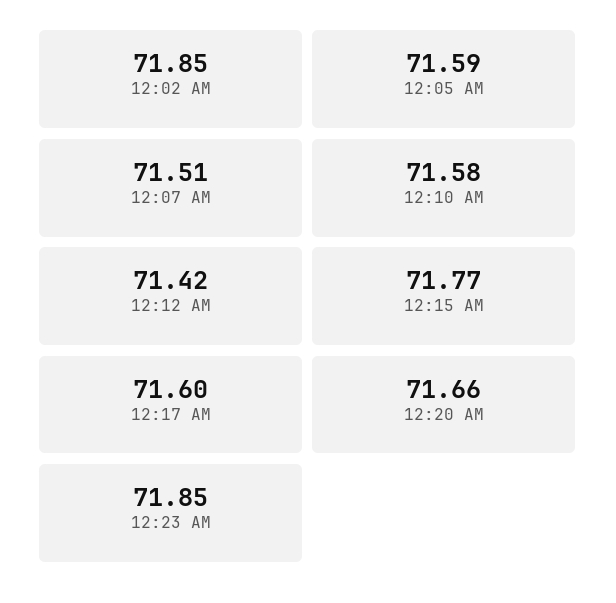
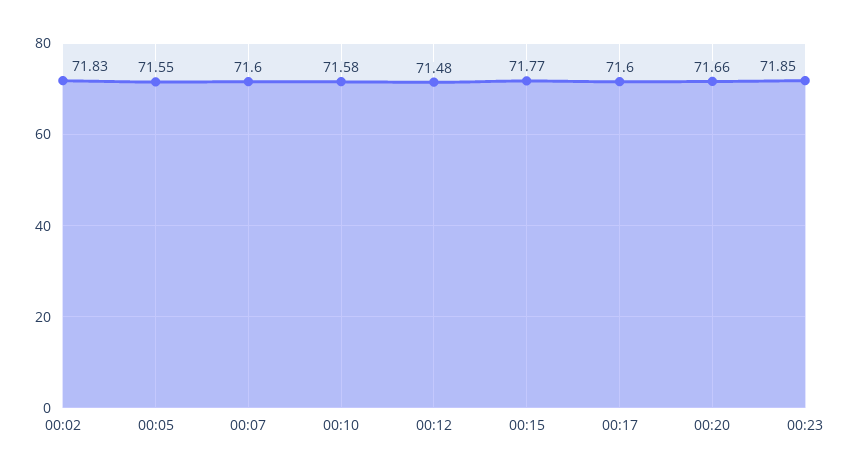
  {
-   "12:02 AM": 71.85,
+   "12:02 AM": 71.83,
-   "12:05 AM": 71.59,
+   "12:05 AM": 71.55,
-   "12:07 AM": 71.51,
+   "12:07 AM": 71.6,
    "12:10 AM": 71.58,
-   "12:12 AM": 71.42,
+   "12:12 AM": 71.48,
    "12:15 AM": 71.77,
    "12:17 AM": 71.6,
    "12:20 AM": 71.66,
    "12:23 AM": 71.85
  }

